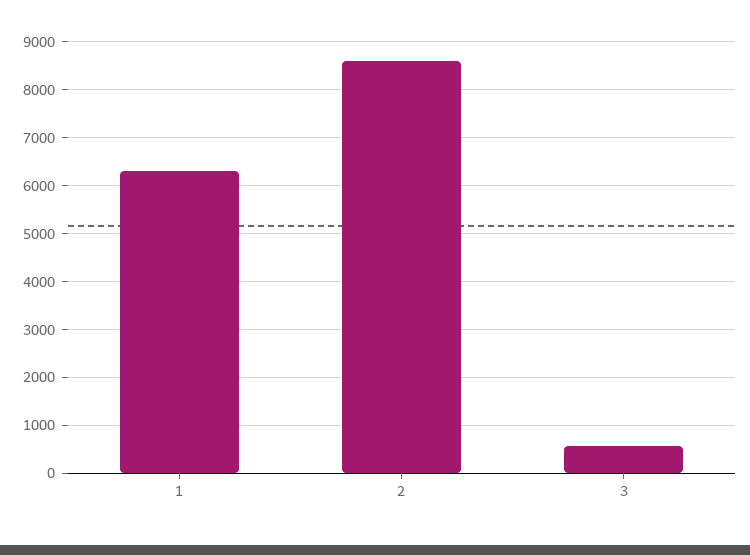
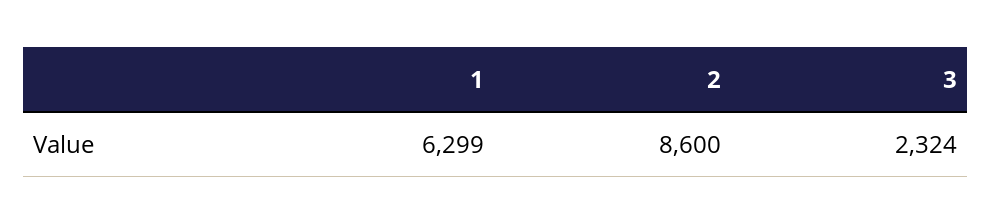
  {
    "1": 6299,
    "2": 8600,
-   "3": 600
+   "3": 2324
  }

